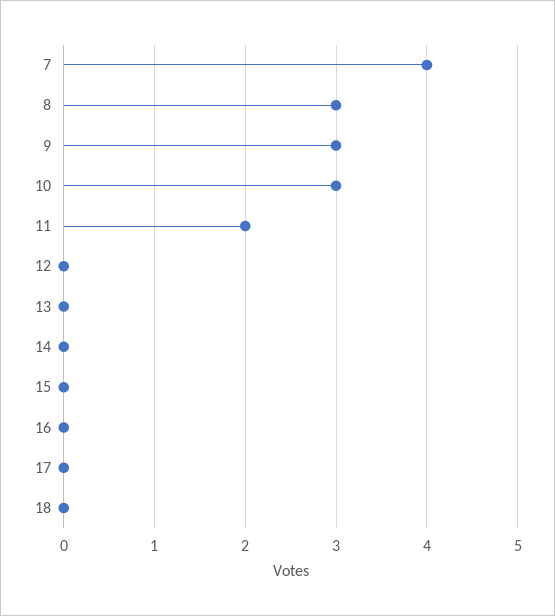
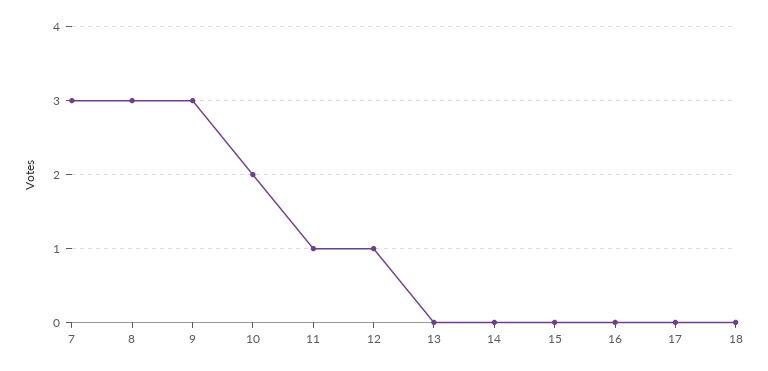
  {
-   "7": 4,
+   "7": 3,
    "8": 3,
    "9": 3,
-   "10": 3,
+   "10": 2,
-   "11": 2,
+   "11": 1,
-   "12": 0,
+   "12": 1,
    "13": 0,
    "14": 0,
    "15": 0,
    "16": 0,
    "17": 0,
    "18": 0
  }

